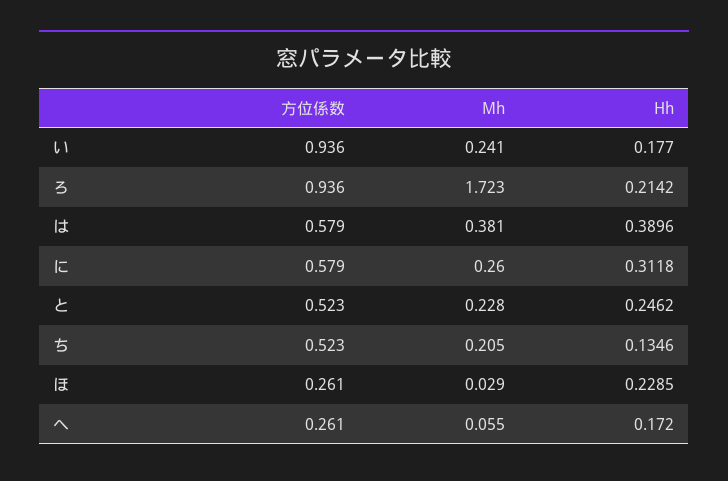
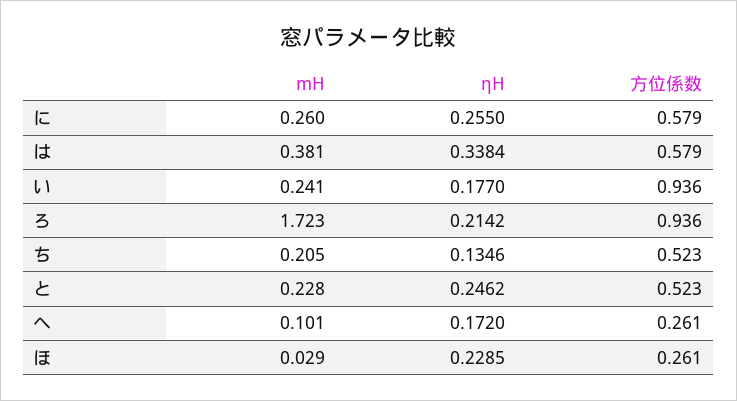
  {
    "方位係数": {
      "い": 0.936,
      "ろ": 0.936,
      "は": 0.579,
      "に": 0.579,
      "と": 0.523,
      "ち": 0.523,
      "ほ": 0.261,
      "へ": 0.261
    },
    "Mh": {
      "い": 0.241,
      "ろ": 1.723,
      "は": 0.381,
      "に": 0.26,
      "と": 0.228,
      "ち": 0.205,
      "ほ": 0.029,
-     "へ": 0.055
+     "へ": 0.101
    },
    "Ηh": {
      "い": 0.177,
      "ろ": 0.2142,
-     "は": 0.3896,
+     "は": 0.3384,
-     "に": 0.3118,
+     "に": 0.255,
      "と": 0.2462,
      "ち": 0.1346,
      "ほ": 0.2285,
      "へ": 0.172
    }
  }

